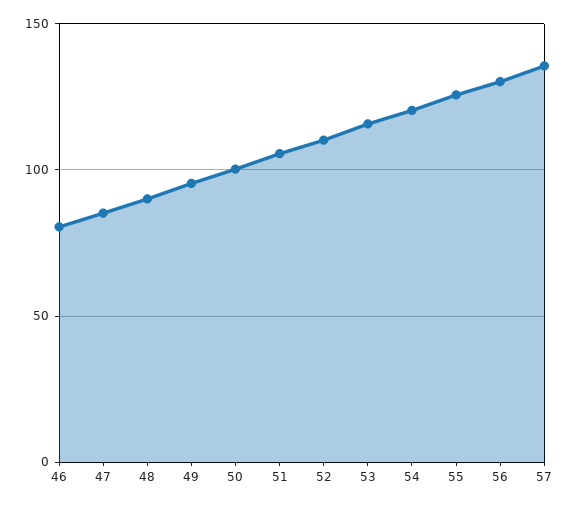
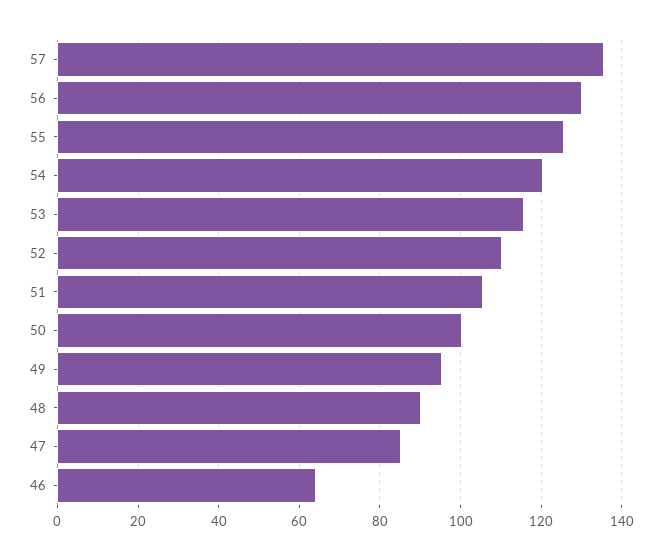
  {
-   "46": 80,
+   "46": 64,
    "47": 86,
    "48": 90,
    "49": 96,
    "50": 100,
    "51": 106,
    "52": 110,
    "53": 116,
    "54": 120,
    "55": 126,
    "56": 130,
    "57": 136
  }

